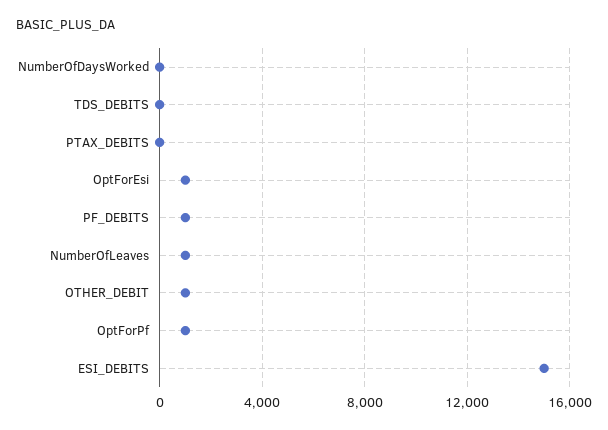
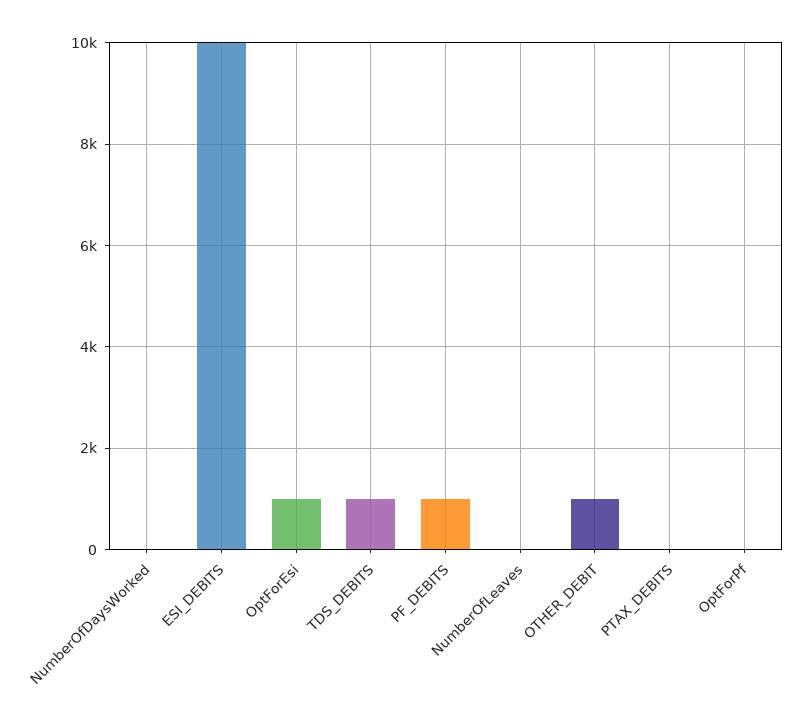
  {
    "NumberOfDaysWorked": 0,
-   "TDS_DEBITS": 0,
+   "TDS_DEBITS": 1000,
    "PTAX_DEBITS": 0,
    "OptForEsi": 1000,
    "PF_DEBITS": 1000,
-   "NumberOfLeaves": 1000,
+   "NumberOfLeaves": 0,
    "OTHER_DEBIT": 1000,
-   "OptForPf": 1000,
+   "OptForPf": 0,
-   "ESI_DEBITS": 15000
+   "ESI_DEBITS": 10000
  }

